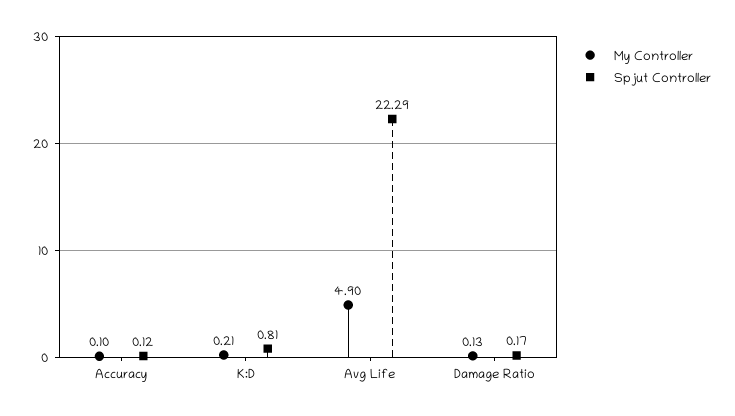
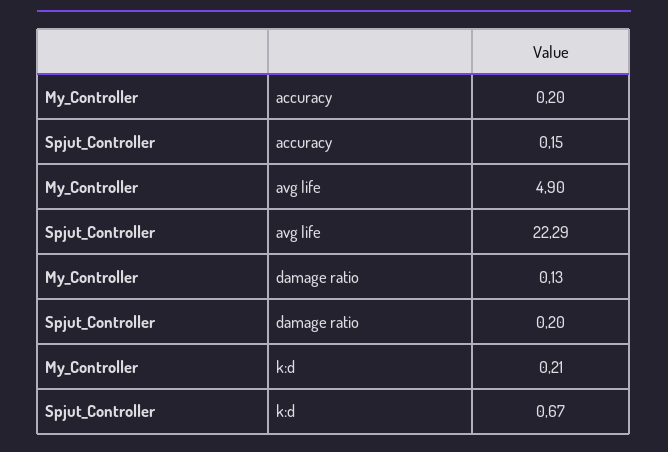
  {
    "My Controller": {
-     "Accuracy": 0.1,
+     "Accuracy": 0.2,
      "K:D": 0.21,
      "Avg Life": 4.9,
      "Damage Ratio": 0.13
    },
    "Spjut Controller": {
-     "Accuracy": 0.12,
+     "Accuracy": 0.15,
-     "K:D": 0.81,
+     "K:D": 0.67,
      "Avg Life": 22.29,
-     "Damage Ratio": 0.17
+     "Damage Ratio": 0.2
    }
  }

